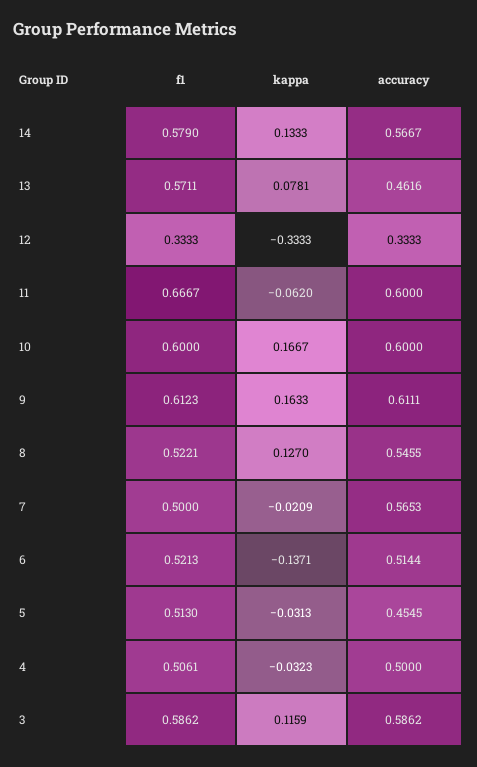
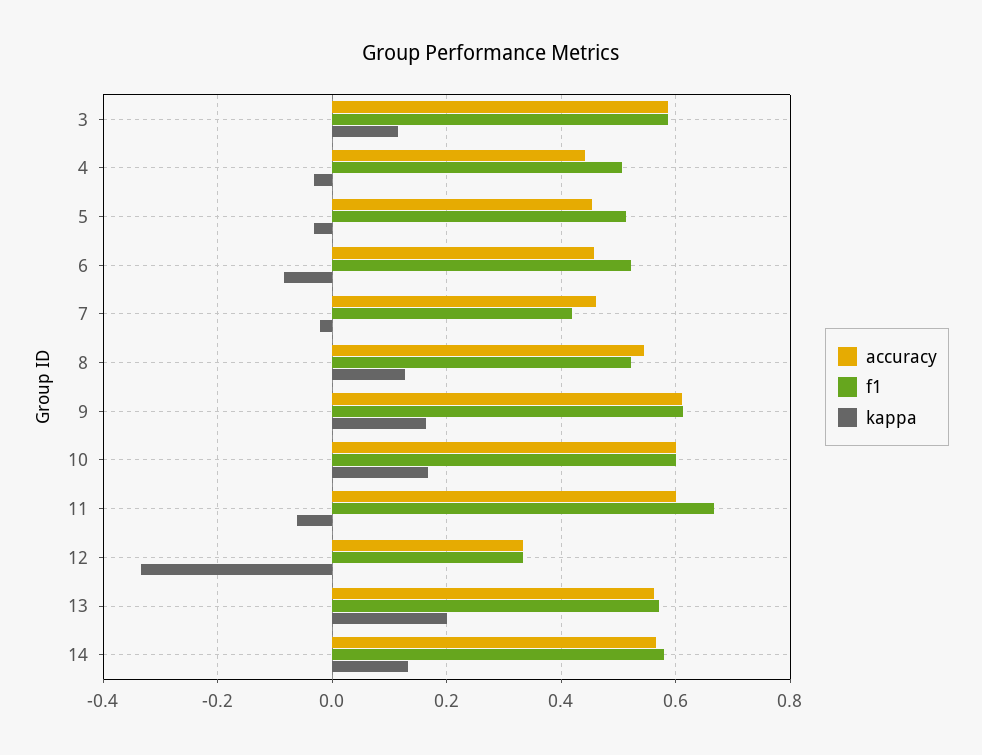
  {
    "f1": {
      "14": 0.579,
      "13": 0.5711,
      "12": 0.3333,
      "11": 0.6667,
      "10": 0.6,
      "9": 0.6123,
      "8": 0.5221,
-     "7": 0.5,
+     "7": 0.42,
      "6": 0.5213,
      "5": 0.513,
      "4": 0.5061,
      "3": 0.5862
    },
    "kappa": {
      "14": 0.1333,
-     "13": 0.0781,
+     "13": 0.2,
      "12": -0.3333,
      "11": -0.062,
      "10": 0.1667,
      "9": 0.1633,
      "8": 0.127,
      "7": -0.0209,
-     "6": -0.1371,
+     "6": -0.08,
      "5": -0.0313,
      "4": -0.0323,
      "3": 0.1159
    },
    "accuracy": {
      "14": 0.5667,
-     "13": 0.4616,
+     "13": 0.56,
      "12": 0.3333,
      "11": 0.6,
      "10": 0.6,
      "9": 0.6111,
      "8": 0.5455,
-     "7": 0.5653,
+     "7": 0.46,
-     "6": 0.5144,
+     "6": 0.46,
      "5": 0.4545,
-     "4": 0.5,
+     "4": 0.44,
      "3": 0.5862
    }
  }

